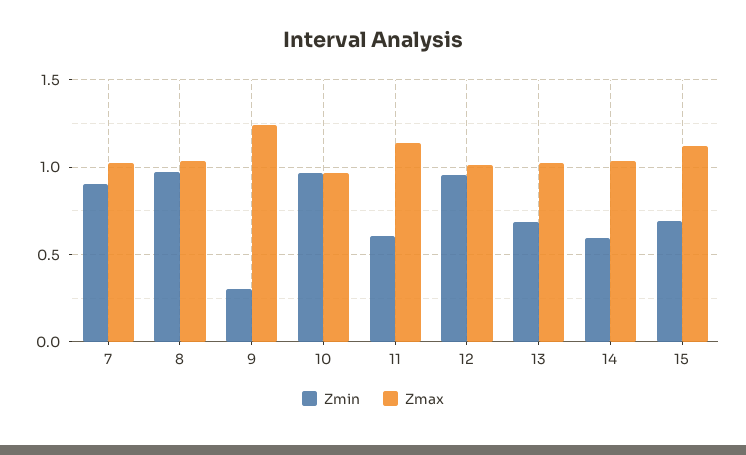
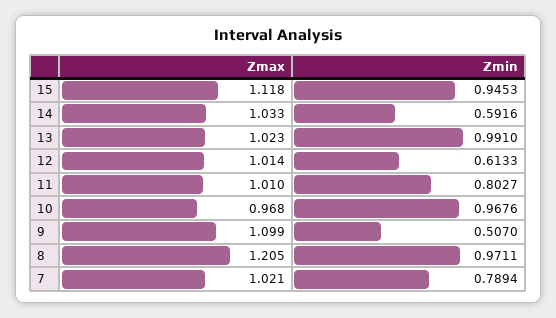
  {
    "Zmin": {
-     "7": 0.9,
+     "7": 0.7894,
      "8": 0.9711,
-     "9": 0.3,
+     "9": 0.507,
      "10": 0.9676,
-     "11": 0.6,
+     "11": 0.8027,
-     "12": 0.95,
+     "12": 0.6133,
-     "13": 0.7,
+     "13": 0.991,
      "14": 0.5916,
-     "15": 0.7
+     "15": 0.9453
    },
    "Zmax": {
      "7": 1.021,
-     "8": 1.05,
+     "8": 1.205,
-     "9": 1.25,
+     "9": 1.099,
      "10": 0.968,
-     "11": 1.15,
+     "11": 1.01,
      "12": 1.014,
      "13": 1.023,
      "14": 1.033,
      "15": 1.118
    }
  }

